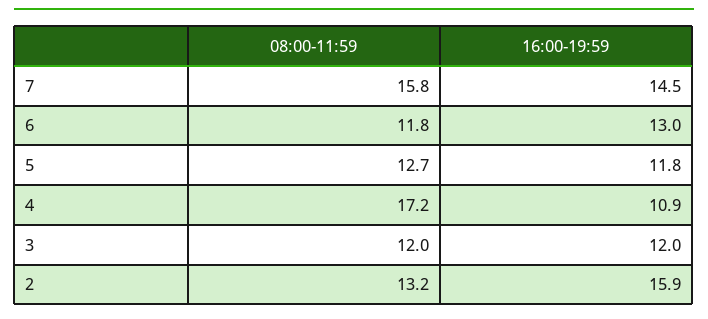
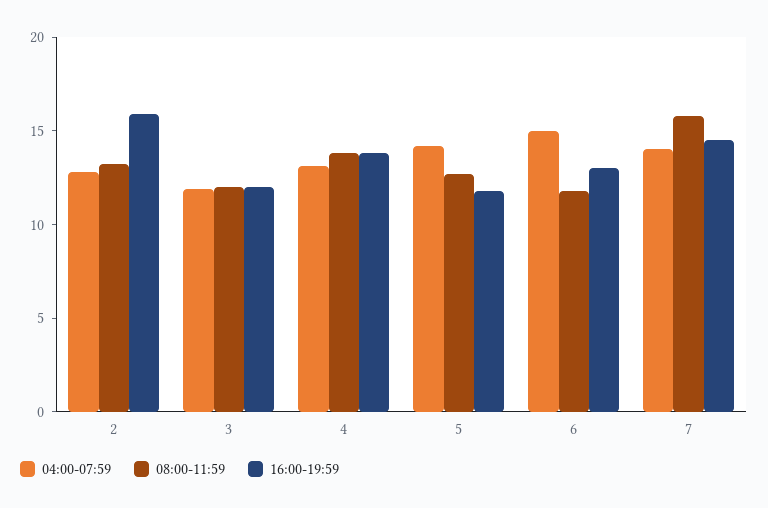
  {
    "08:00-11:59": {
      "7": 15.8,
      "6": 11.8,
      "5": 12.7,
-     "4": 17.2,
+     "4": 14,
      "3": 12,
      "2": 13.2
    },
    "16:00-19:59": {
      "7": 14.5,
      "6": 13,
      "5": 11.8,
-     "4": 10.9,
+     "4": 14,
      "3": 12,
      "2": 15.9
-   }
+   },
+   "04:00-07:59": {
+     "2": 13,
+     "3": 12,
+     "4": 13,
+     "5": 14,
+     "6": 15,
+     "7": 14
+   }
  }

